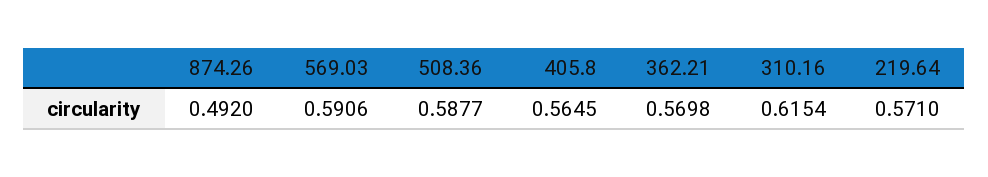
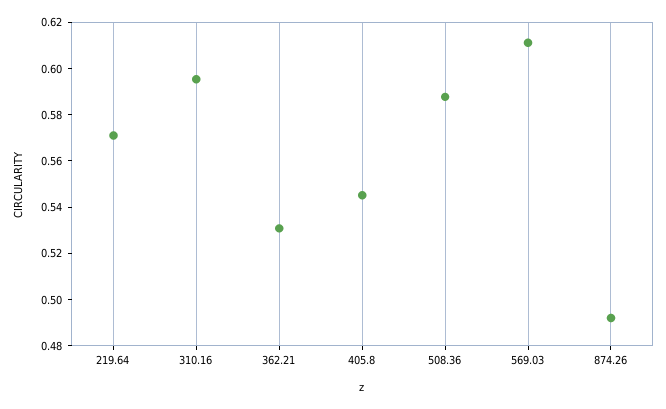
  {
    "874.26": 0.492,
-   "569.03": 0.5906,
+   "569.03": 0.61,
    "508.36": 0.5877,
-   "405.8": 0.5645,
+   "405.8": 0.545,
-   "362.21": 0.5698,
+   "362.21": 0.53,
-   "310.16": 0.6154,
+   "310.16": 0.595,
    "219.64": 0.571
  }

